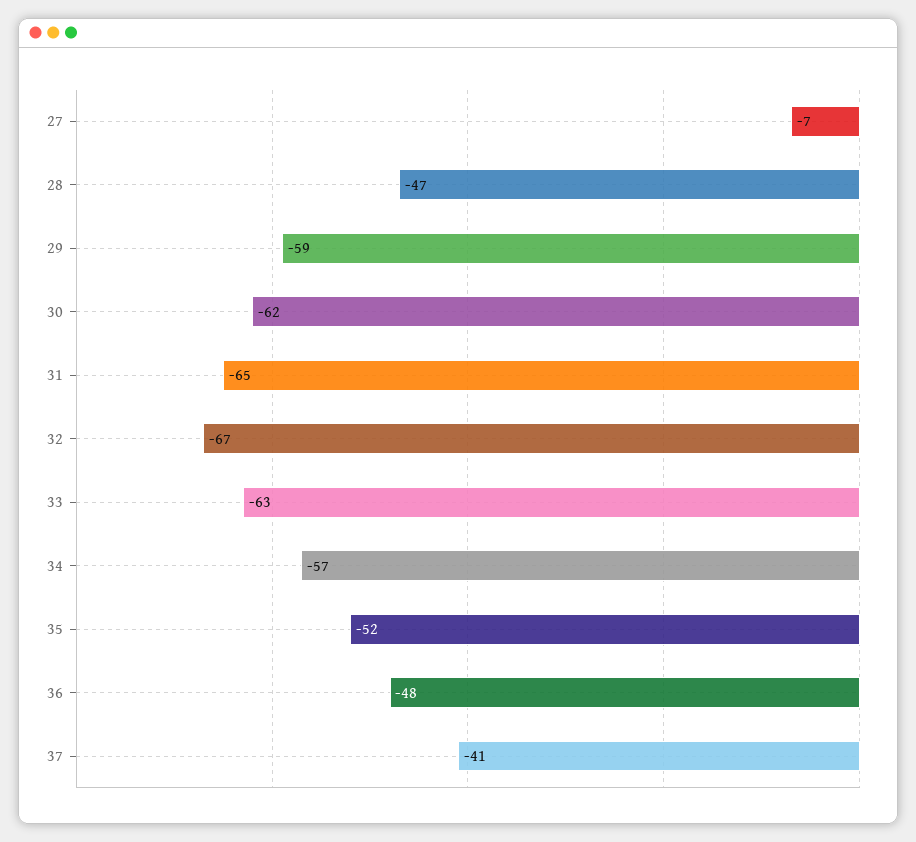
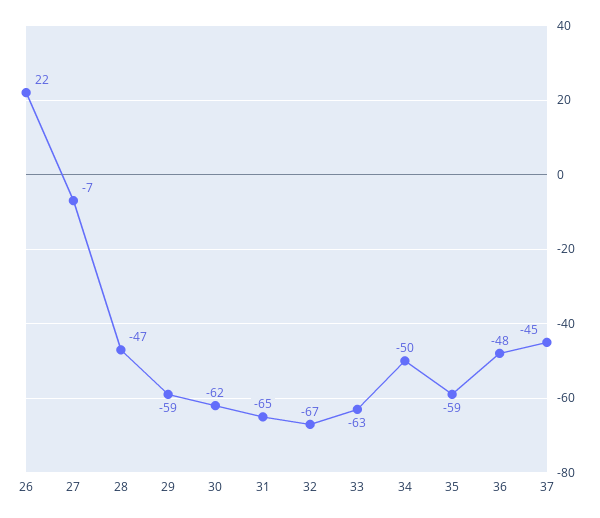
  {
    "27": -7,
    "28": -47,
    "29": -59,
    "30": -62,
    "31": -65,
    "32": -67,
    "33": -63,
-   "34": -57,
+   "34": -50,
-   "35": -52,
+   "35": -59,
    "36": -48,
-   "37": -41
+   "37": -45,
+   "26": 22
  }

